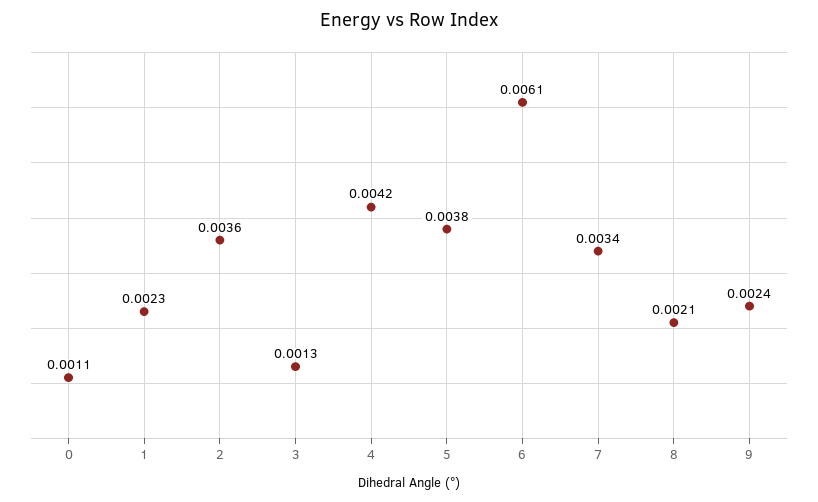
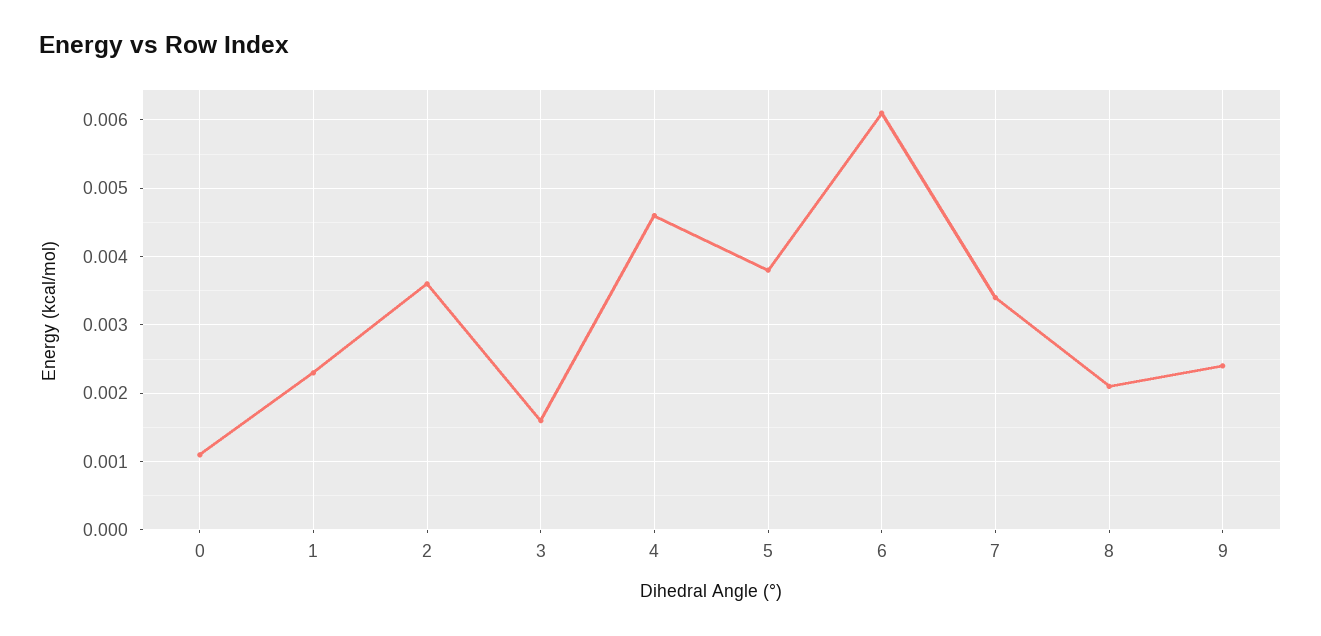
  {
    "0": 0.0011,
    "1": 0.0023,
    "2": 0.0036,
-   "3": 0.0013,
+   "3": 0.0016,
-   "4": 0.0042,
+   "4": 0.0046,
    "5": 0.0038,
    "6": 0.0061,
    "7": 0.0034,
    "8": 0.0021,
    "9": 0.0024
  }

